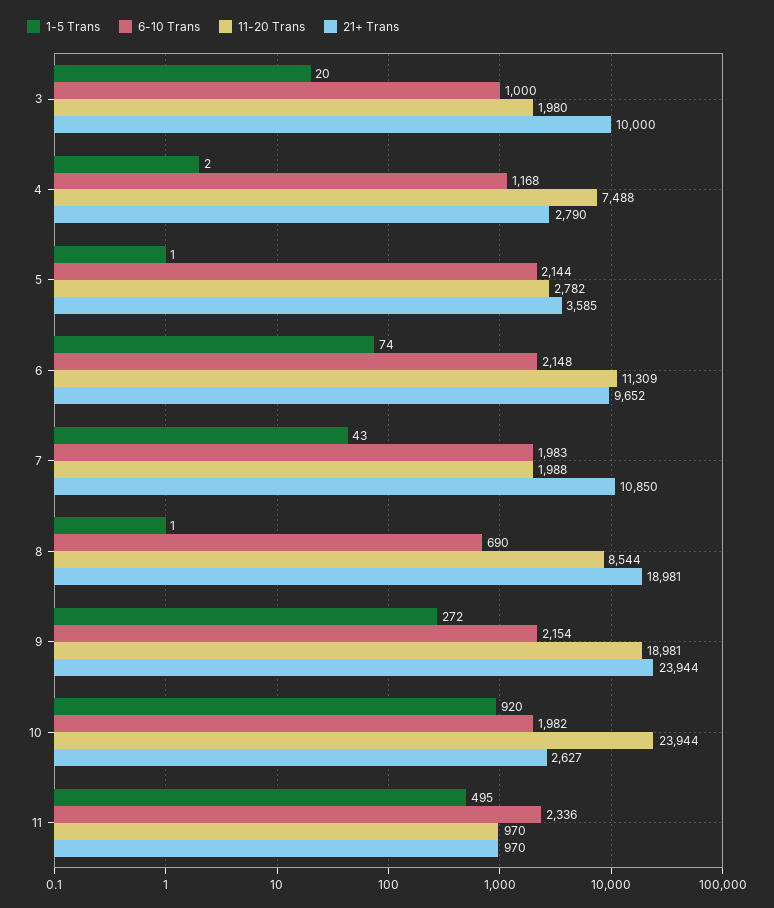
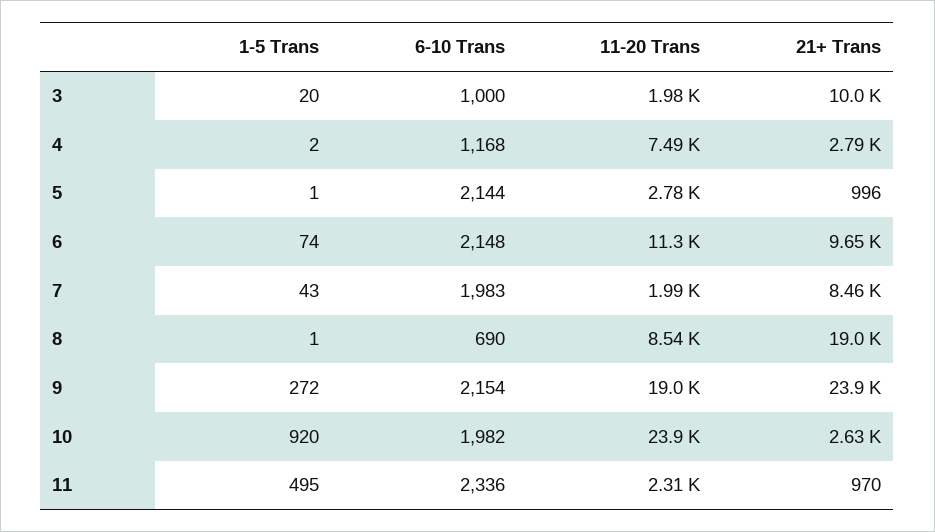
  {
    "1-5 Trans": {
      "3": 20,
      "4": 2,
      "5": 1,
      "6": 74,
      "7": 43,
      "8": 1,
      "9": 272,
      "10": 920,
      "11": 495
    },
    "6-10 Trans": {
      "3": 1000,
      "4": 1168,
      "5": 2144,
      "6": 2148,
      "7": 1983,
      "8": 690,
      "9": 2154,
      "10": 1982,
      "11": 2336
    },
    "11-20 Trans": {
      "3": 1980,
      "4": 7488,
      "5": 2782,
      "6": 11309,
      "7": 1988,
      "8": 8544,
      "9": 18981,
      "10": 23944,
-     "11": 970
+     "11": 2310
    },
    "21+ Trans": {
      "3": 10000,
      "4": 2790,
-     "5": 3585,
+     "5": 996,
      "6": 9652,
-     "7": 10850,
+     "7": 8460,
      "8": 18981,
      "9": 23944,
      "10": 2627,
      "11": 970
    }
  }

